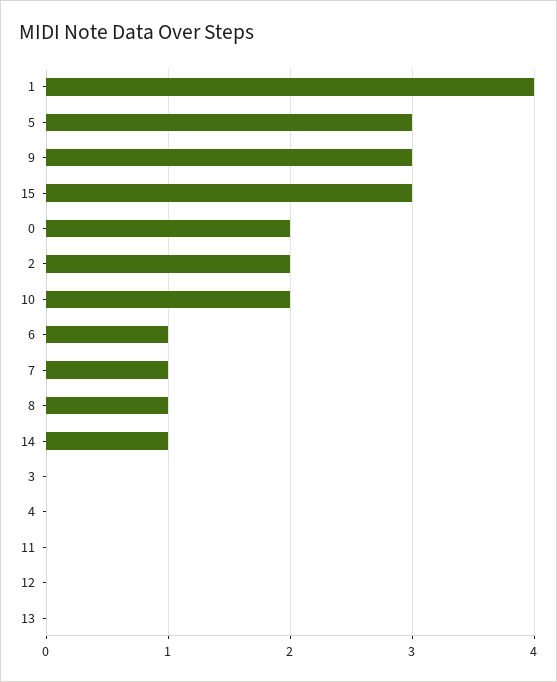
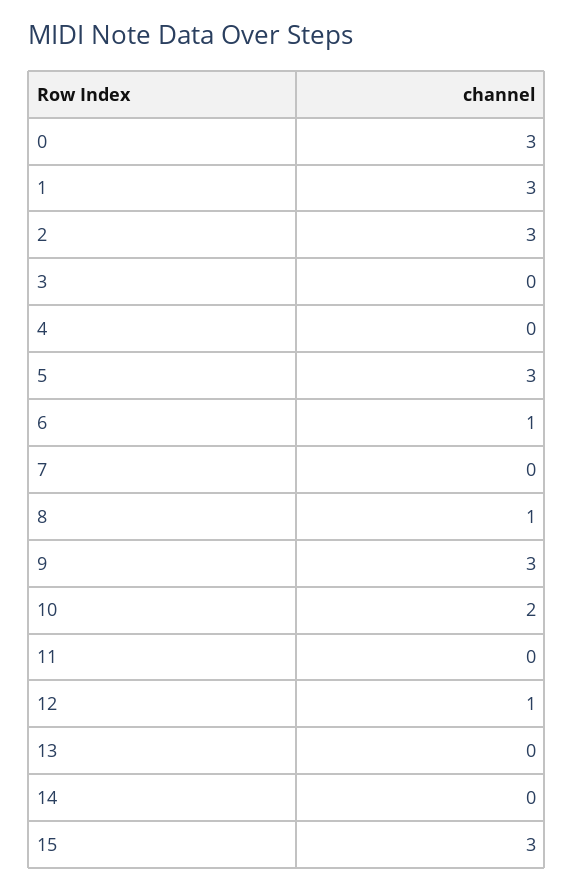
  {
-   "1": 4,
+   "1": 3,
    "5": 3,
    "9": 3,
    "15": 3,
-   "0": 2,
+   "0": 3,
-   "2": 2,
+   "2": 3,
    "10": 2,
    "6": 1,
-   "7": 1,
+   "7": 0,
    "8": 1,
-   "14": 1,
+   "14": 0,
    "3": 0,
    "4": 0,
    "11": 0,
-   "12": 0,
+   "12": 1,
    "13": 0
  }

